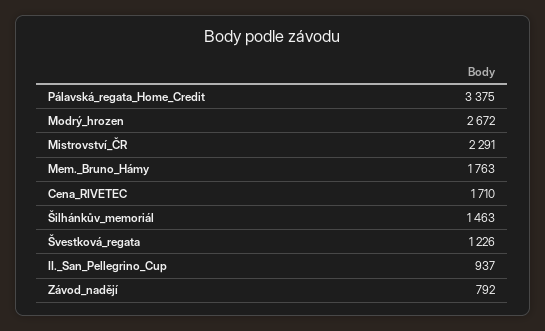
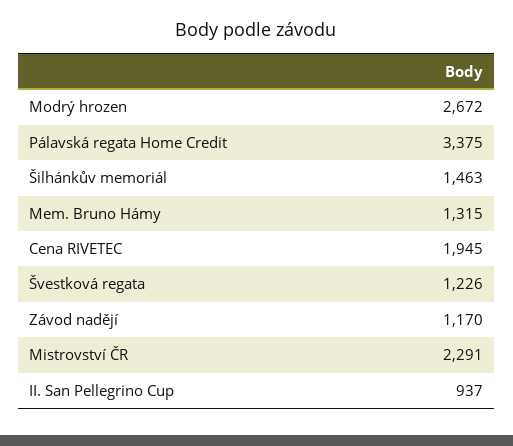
  {
    "Pálavská_regata_Home_Credit": 3375,
    "Modrý_hrozen": 2672,
    "Mistrovství_ČR": 2291,
-   "Mem._Bruno_Hámy": 1763,
+   "Mem._Bruno_Hámy": 1315,
-   "Cena_RIVETEC": 1710,
+   "Cena_RIVETEC": 1945,
    "Šilhánkův_memoriál": 1463,
    "Švestková_regata": 1226,
    "II._San_Pellegrino_Cup": 937,
-   "Závod_nadějí": 792
+   "Závod_nadějí": 1170
  }

